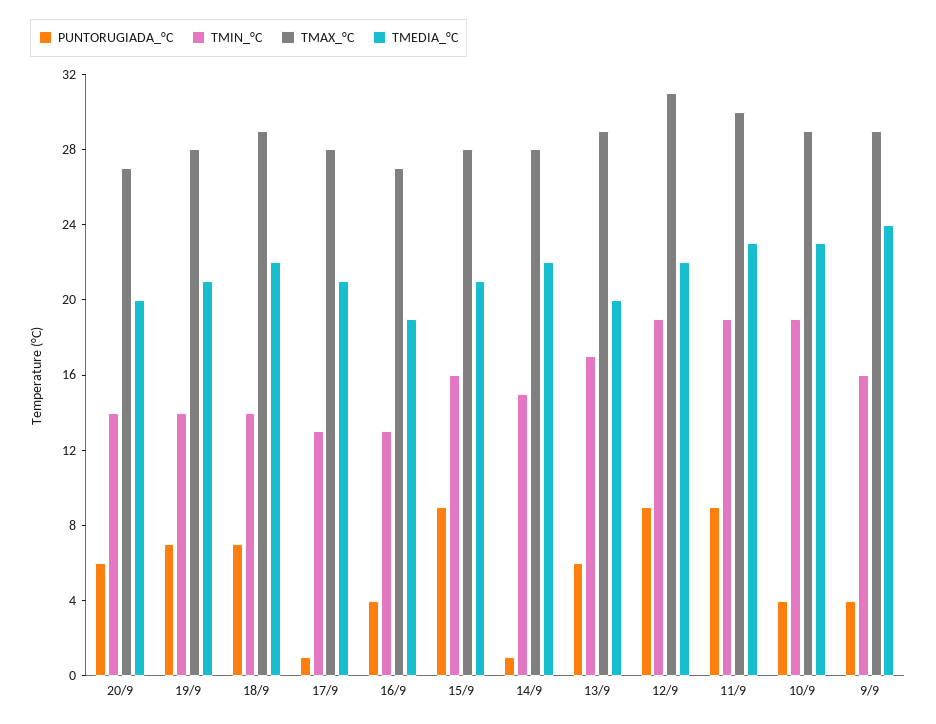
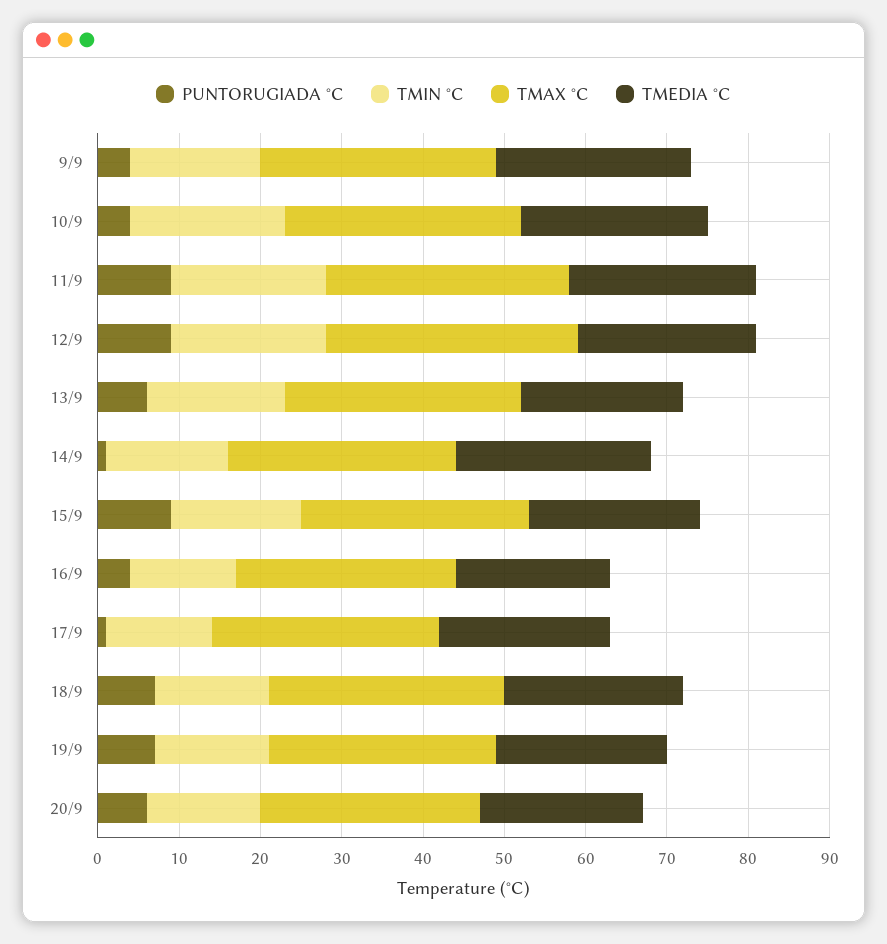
  {
    "PUNTORUGIADA_°C": {
      "20/9": 6,
      "19/9": 7,
      "18/9": 7,
      "17/9": 1,
      "16/9": 4,
      "15/9": 9,
      "14/9": 1,
      "13/9": 6,
      "12/9": 9,
      "11/9": 9,
      "10/9": 4,
      "9/9": 4
    },
    "TMIN_°C": {
      "20/9": 14,
      "19/9": 14,
      "18/9": 14,
      "17/9": 13,
      "16/9": 13,
      "15/9": 16,
      "14/9": 15,
      "13/9": 17,
      "12/9": 19,
      "11/9": 19,
      "10/9": 19,
      "9/9": 16
    },
    "TMAX_°C": {
      "20/9": 27,
      "19/9": 28,
      "18/9": 29,
      "17/9": 28,
      "16/9": 27,
      "15/9": 28,
      "14/9": 28,
      "13/9": 29,
      "12/9": 31,
      "11/9": 30,
      "10/9": 29,
      "9/9": 29
    },
    "TMEDIA_°C": {
      "20/9": 20,
      "19/9": 21,
      "18/9": 22,
      "17/9": 21,
      "16/9": 19,
      "15/9": 21,
-     "14/9": 22,
+     "14/9": 24,
      "13/9": 20,
      "12/9": 22,
      "11/9": 23,
      "10/9": 23,
      "9/9": 24
    }
  }

